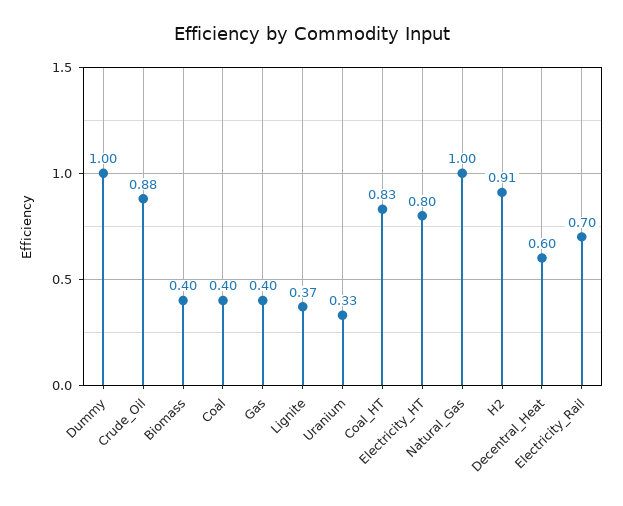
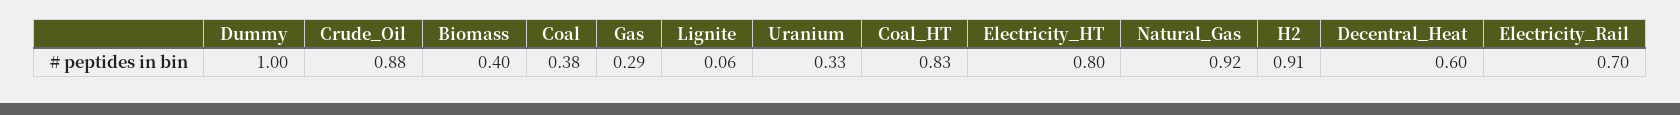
  {
    "Dummy": 1,
    "Crude_Oil": 0.88,
    "Biomass": 0.4,
-   "Coal": 0.4,
+   "Coal": 0.38,
-   "Gas": 0.4,
+   "Gas": 0.29,
-   "Lignite": 0.37,
+   "Lignite": 0.06,
    "Uranium": 0.33,
    "Coal_HT": 0.83,
    "Electricity_HT": 0.8,
-   "Natural_Gas": 1,
+   "Natural_Gas": 0.92,
    "H2": 0.91,
    "Decentral_Heat": 0.6,
    "Electricity_Rail": 0.7
  }

